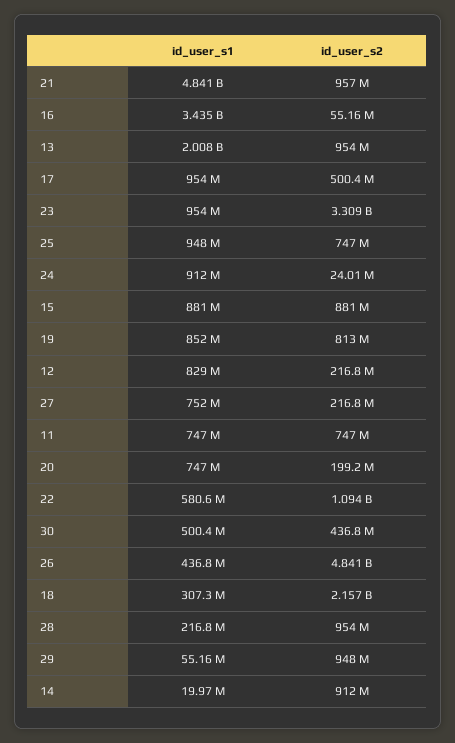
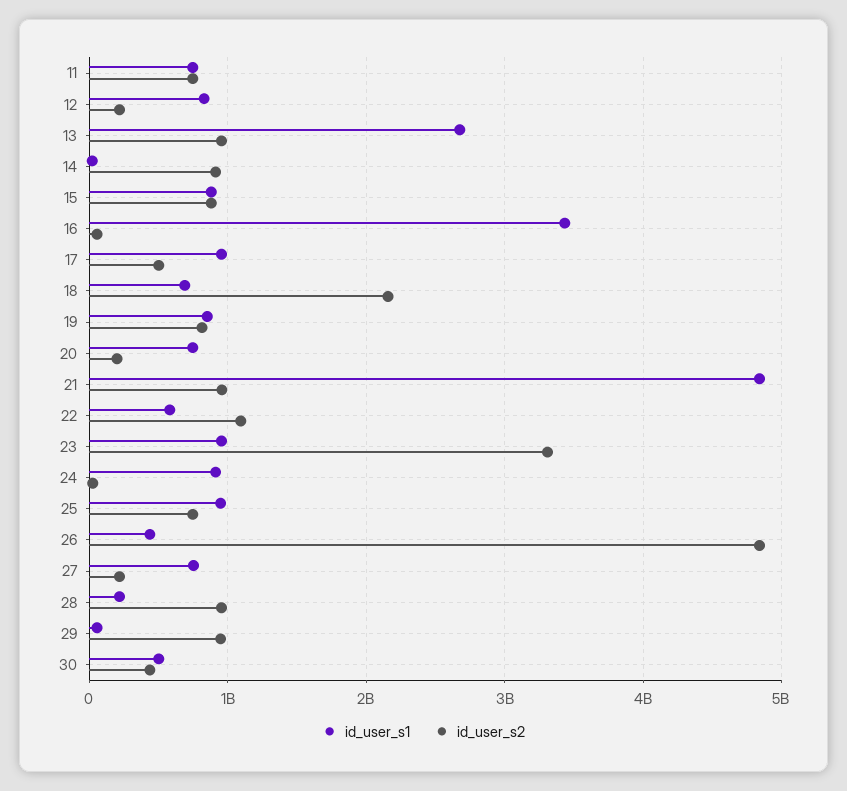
  {
    "id_user_s1": {
      "21": 4841000000,
      "16": 3435000000,
-     "13": 2008000000,
+     "13": 2700000000,
      "17": 954000000,
      "23": 954000000,
      "25": 948000000,
      "24": 912000000,
      "15": 881000000,
      "19": 852000000,
      "12": 829000000,
      "27": 752000000,
      "11": 747000000,
      "20": 747000000,
      "22": 580600000,
      "30": 500400000,
      "26": 436800000,
-     "18": 307300000,
+     "18": 700000000,
      "28": 216800000,
      "29": 55160000,
      "14": 19970000
    },
    "id_user_s2": {
      "21": 957000000,
      "16": 55160000,
      "13": 954000000,
      "17": 500400000,
      "23": 3309000000,
      "25": 747000000,
      "24": 24010000,
      "15": 881000000,
      "19": 813000000,
      "12": 216800000,
      "27": 216800000,
      "11": 747000000,
      "20": 199200000,
      "22": 1094000000,
      "30": 436800000,
      "26": 4841000000,
      "18": 2157000000,
      "28": 954000000,
      "29": 948000000,
      "14": 912000000
    }
  }

